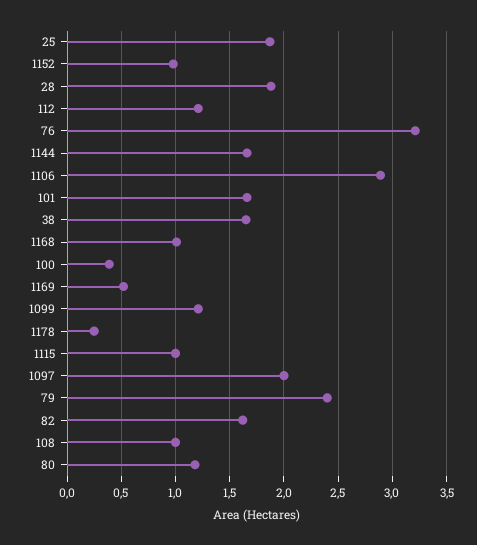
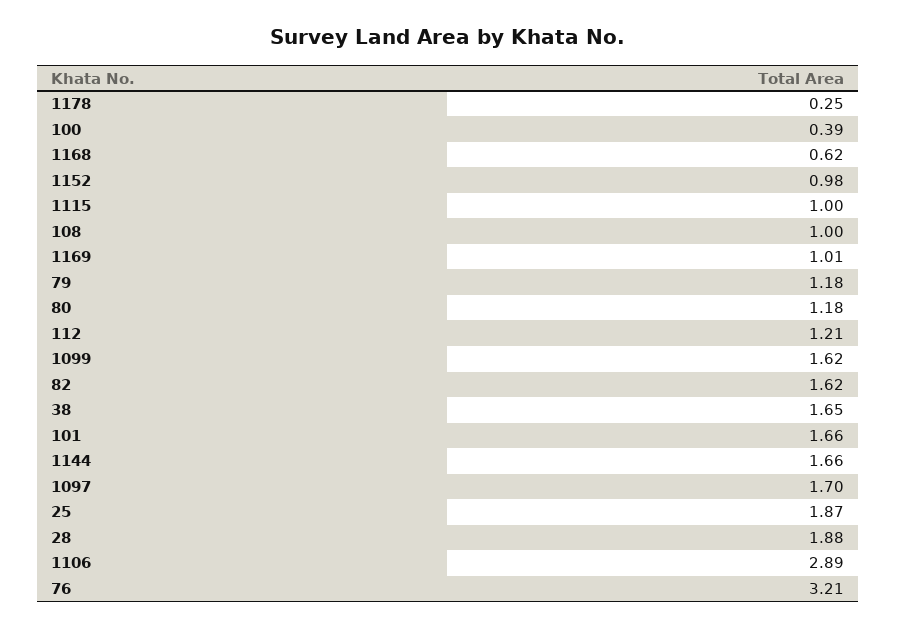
  {
    "25": 1.87,
    "1152": 0.98,
    "28": 1.88,
    "112": 1.21,
    "76": 3.21,
    "1144": 1.66,
    "1106": 2.89,
    "101": 1.66,
    "38": 1.65,
-   "1168": 1,
+   "1168": 0.62,
    "100": 0.39,
-   "1169": 0.5,
+   "1169": 1.01,
-   "1099": 1.2,
+   "1099": 1.62,
    "1178": 0.25,
    "1115": 1,
-   "1097": 2,
+   "1097": 1.7,
-   "79": 2.4,
+   "79": 1.18,
    "82": 1.62,
    "108": 1,
    "80": 1.18
  }

